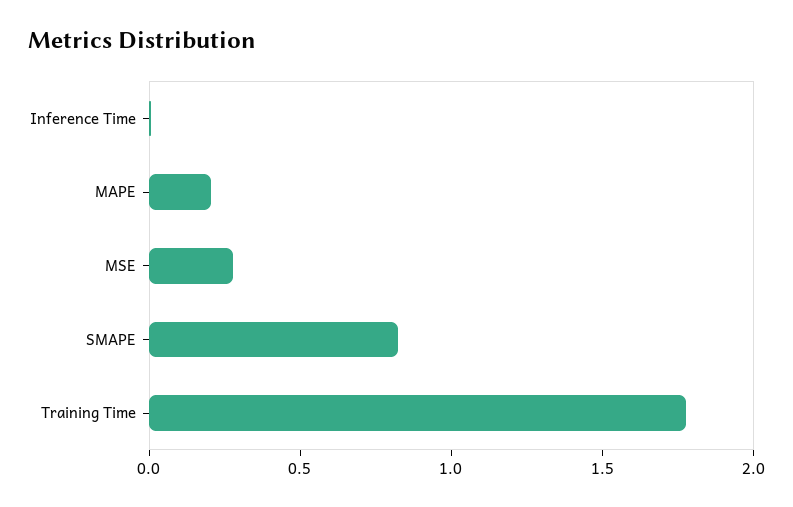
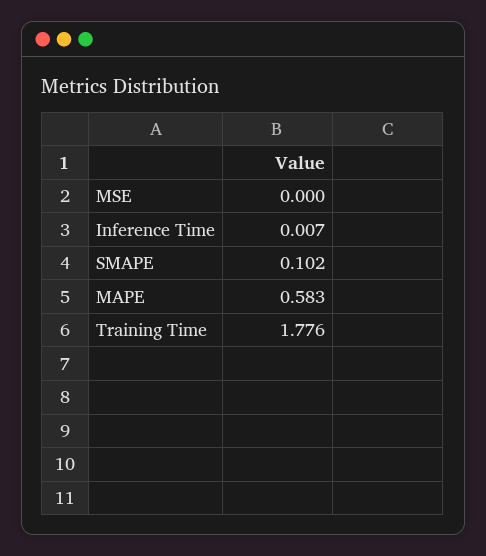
  {
    "Inference Time": 0.007,
-   "MAPE": 0.2,
+   "MAPE": 0.583,
-   "MSE": 0.3,
+   "MSE": 0,
-   "SMAPE": 0.8,
+   "SMAPE": 0.102,
    "Training Time": 1.776
  }

